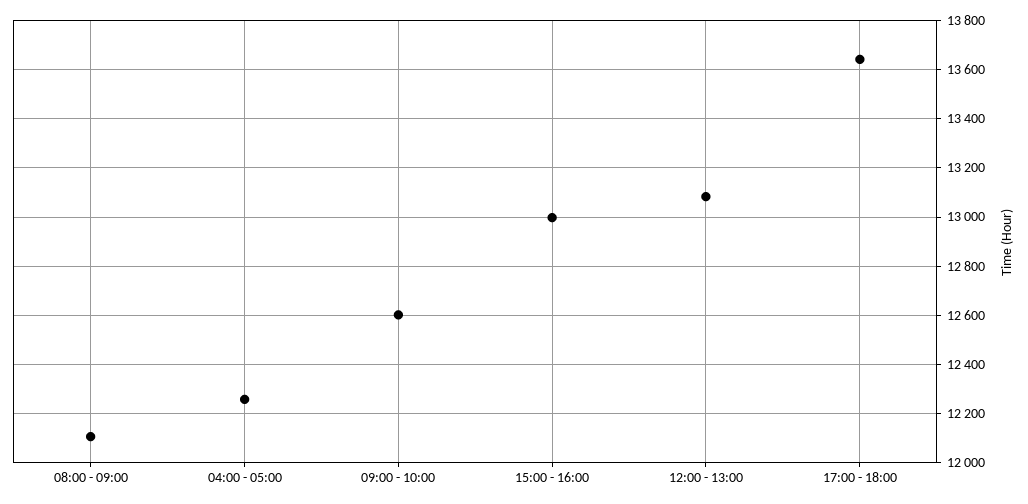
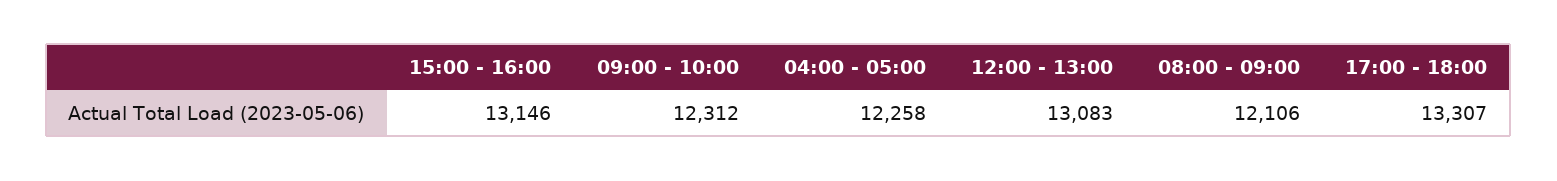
  {
    "08:00 - 09:00": 12106,
    "04:00 - 05:00": 12258,
-   "09:00 - 10:00": 12600,
+   "09:00 - 10:00": 12312,
-   "15:00 - 16:00": 13000,
+   "15:00 - 16:00": 13146,
    "12:00 - 13:00": 13083,
-   "17:00 - 18:00": 13650
+   "17:00 - 18:00": 13307
  }

